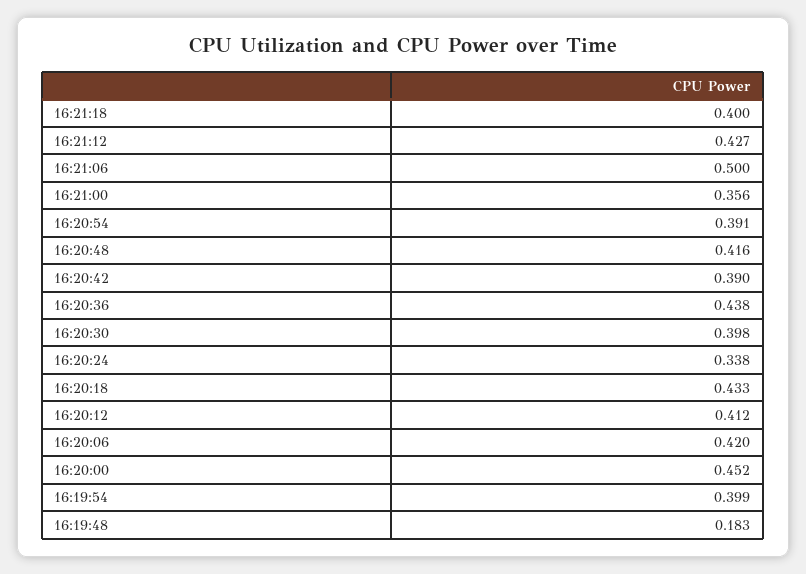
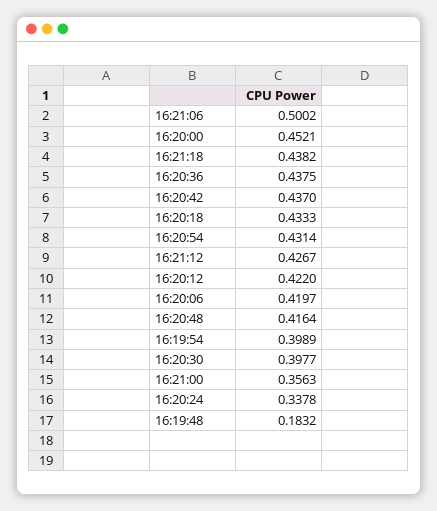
  {
-   "16:21:18": 0.4,
+   "16:21:18": 0.4382,
    "16:21:12": 0.4267,
    "16:21:06": 0.5002,
    "16:21:00": 0.3563,
-   "16:20:54": 0.391,
+   "16:20:54": 0.4314,
    "16:20:48": 0.4164,
-   "16:20:42": 0.39,
+   "16:20:42": 0.437,
    "16:20:36": 0.4375,
    "16:20:30": 0.3977,
    "16:20:24": 0.3378,
    "16:20:18": 0.4333,
-   "16:20:12": 0.412,
+   "16:20:12": 0.422,
    "16:20:06": 0.4197,
    "16:20:00": 0.4521,
    "16:19:54": 0.3989,
    "16:19:48": 0.1832
  }

